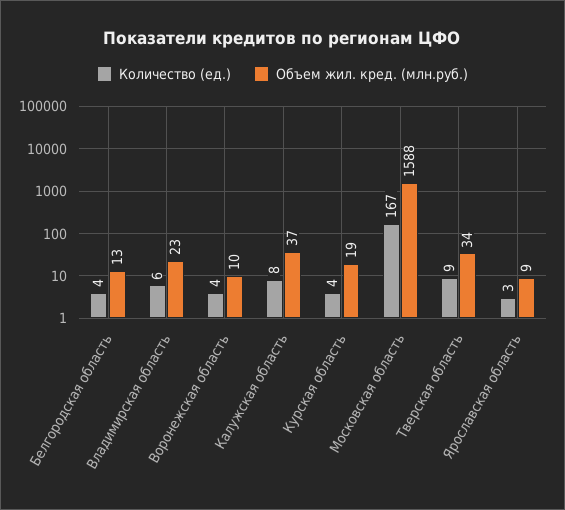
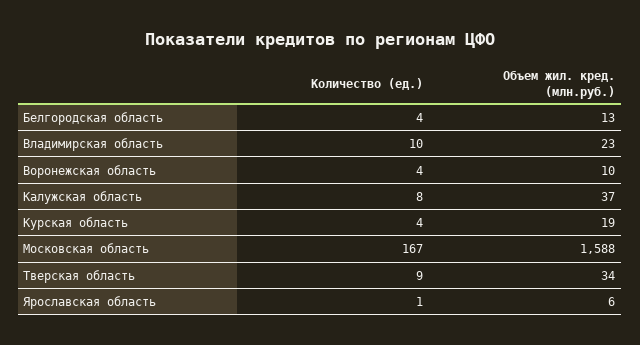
  {
    "Количество (ед.)": {
      "Белгородская область": 4,
-     "Владимирская область": 6,
+     "Владимирская область": 10,
      "Воронежская область": 4,
      "Калужская область": 8,
      "Курская область": 4,
      "Московская область": 167,
      "Тверская область": 9,
-     "Ярославская область": 3
+     "Ярославская область": 1
    },
    "Объем жил. кред. (млн.руб.)": {
      "Белгородская область": 13,
      "Владимирская область": 23,
      "Воронежская область": 10,
      "Калужская область": 37,
      "Курская область": 19,
      "Московская область": 1588,
      "Тверская область": 34,
-     "Ярославская область": 9
+     "Ярославская область": 6
    }
  }

